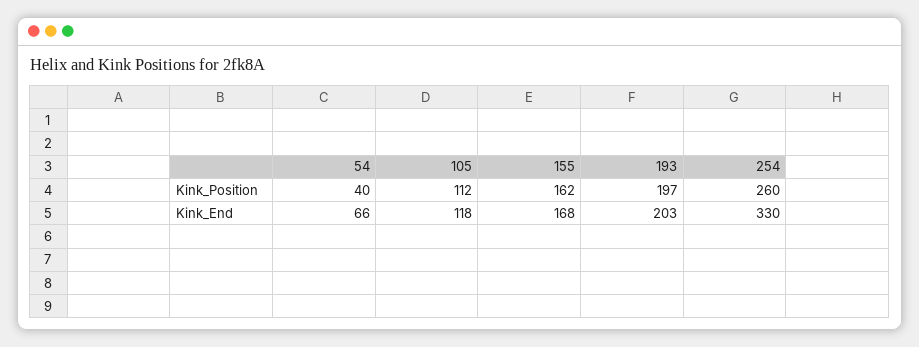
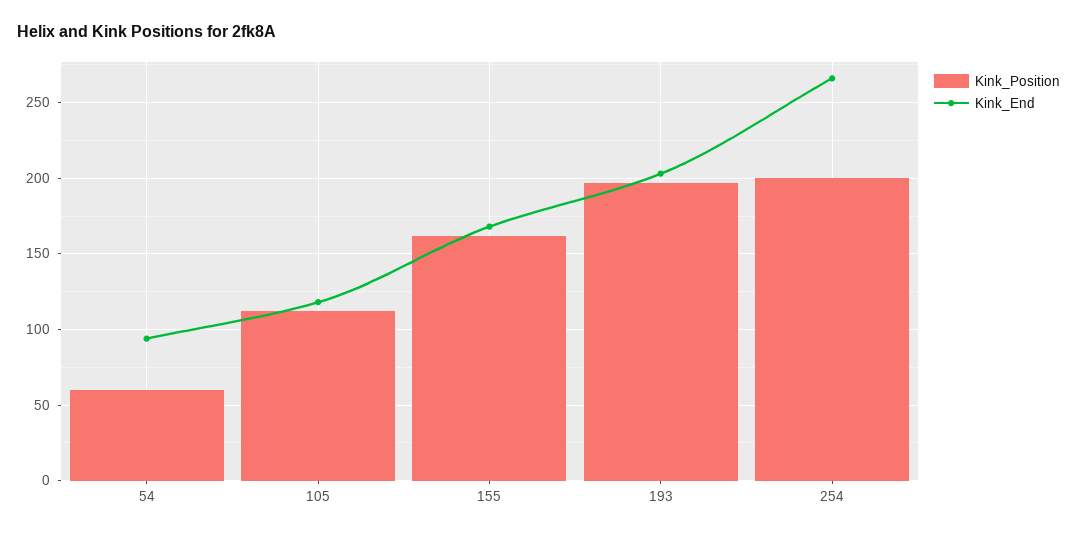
  {
    "Kink_Position": {
-     "54": 40,
+     "54": 60,
      "105": 112,
      "155": 162,
      "193": 197,
-     "254": 260
+     "254": 200
    },
    "Kink_End": {
-     "54": 66,
+     "54": 95,
      "105": 118,
      "155": 168,
      "193": 203,
-     "254": 330
+     "254": 265
    }
  }

